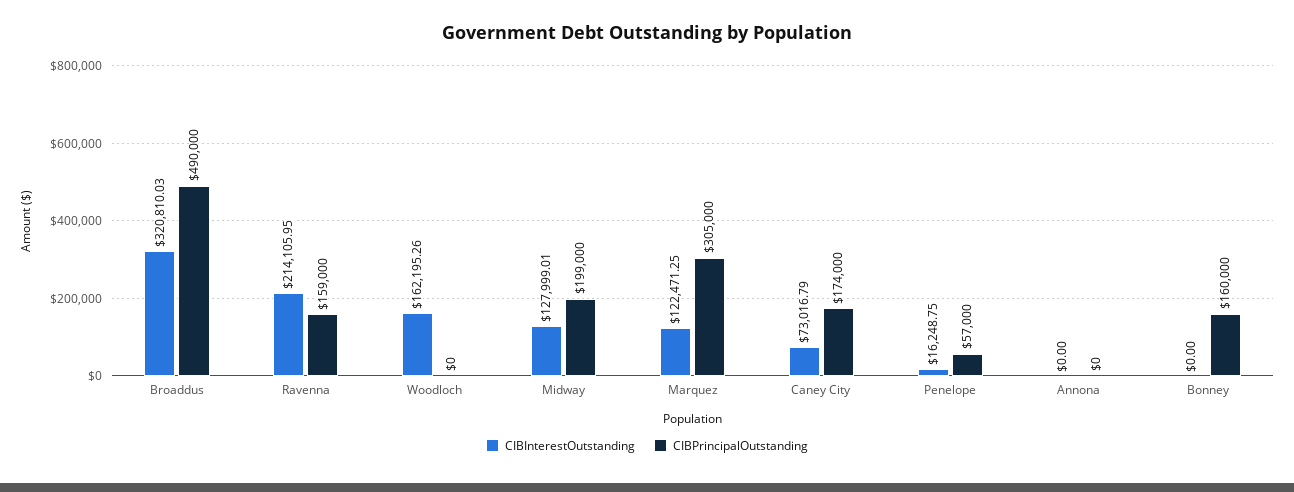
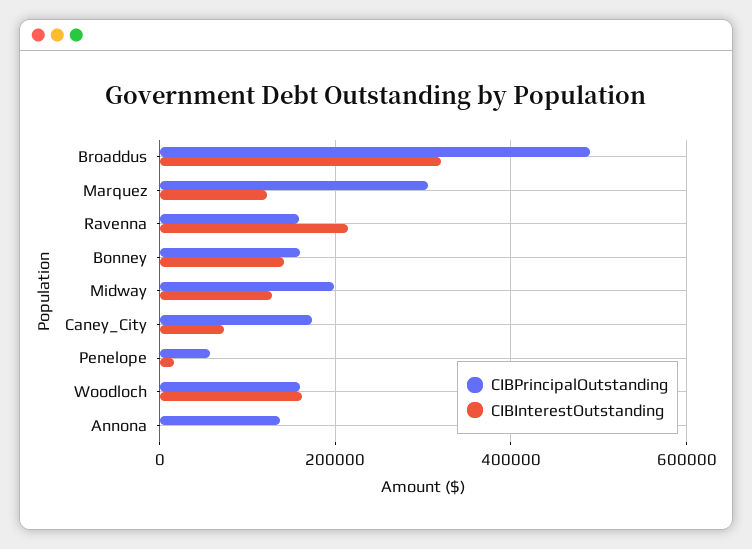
  {
    "CIBInterestOutstanding": {
      "Broaddus": 320810.03,
      "Ravenna": 214105.95,
      "Woodloch": 162195.26,
      "Midway": 127999.01,
      "Marquez": 122471.25,
      "Caney City": 73016.79,
      "Penelope": 16248.75,
      "Annona": 0,
-     "Bonney": 0
+     "Bonney": 140000
    },
    "CIBPrincipalOutstanding": {
      "Broaddus": 490000,
      "Ravenna": 159000,
-     "Woodloch": 0,
+     "Woodloch": 160000,
      "Midway": 199000,
      "Marquez": 305000,
      "Caney City": 174000,
      "Penelope": 57000,
-     "Annona": 0,
+     "Annona": 140000,
      "Bonney": 160000
    }
  }

